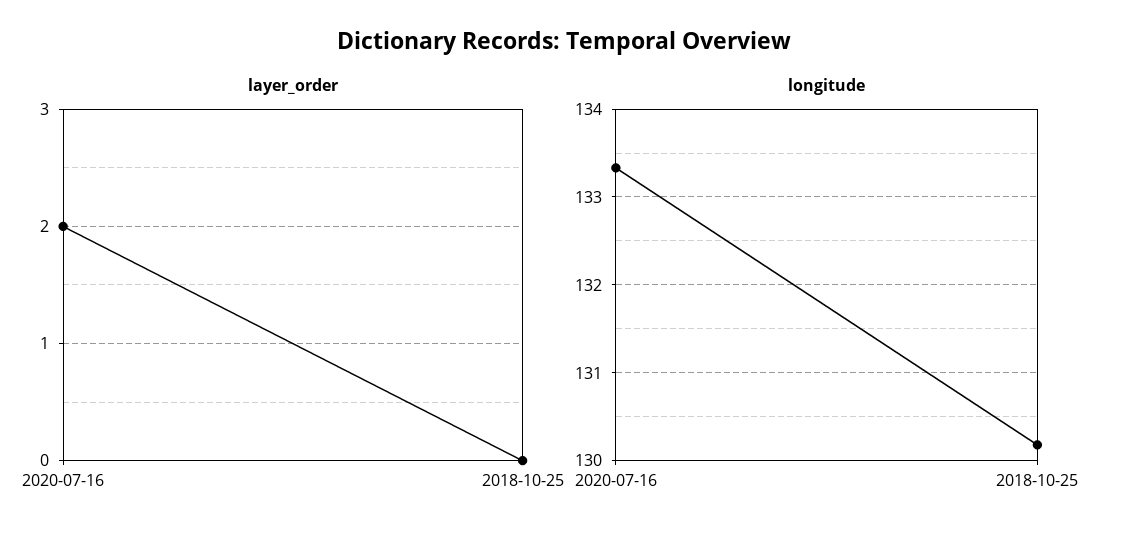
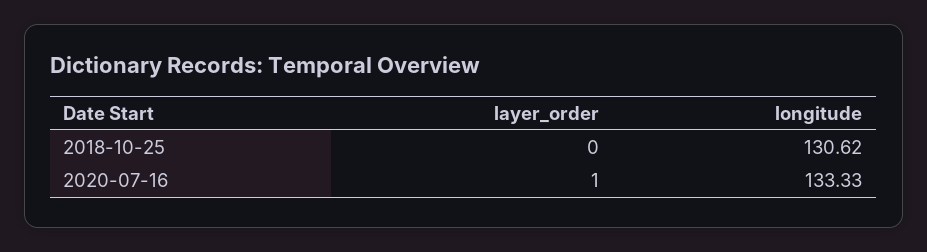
  {
    "layer_order": {
-     "2020-07-16": 2,
+     "2020-07-16": 1,
      "2018-10-25": 0
    },
    "longitude": {
      "2020-07-16": 133.33,
-     "2018-10-25": 130.2
+     "2018-10-25": 130.62
    }
  }

